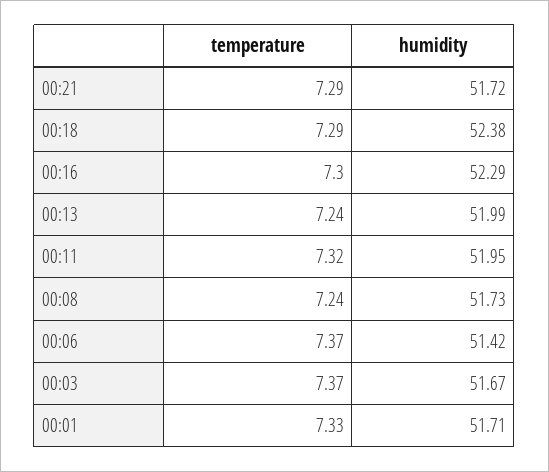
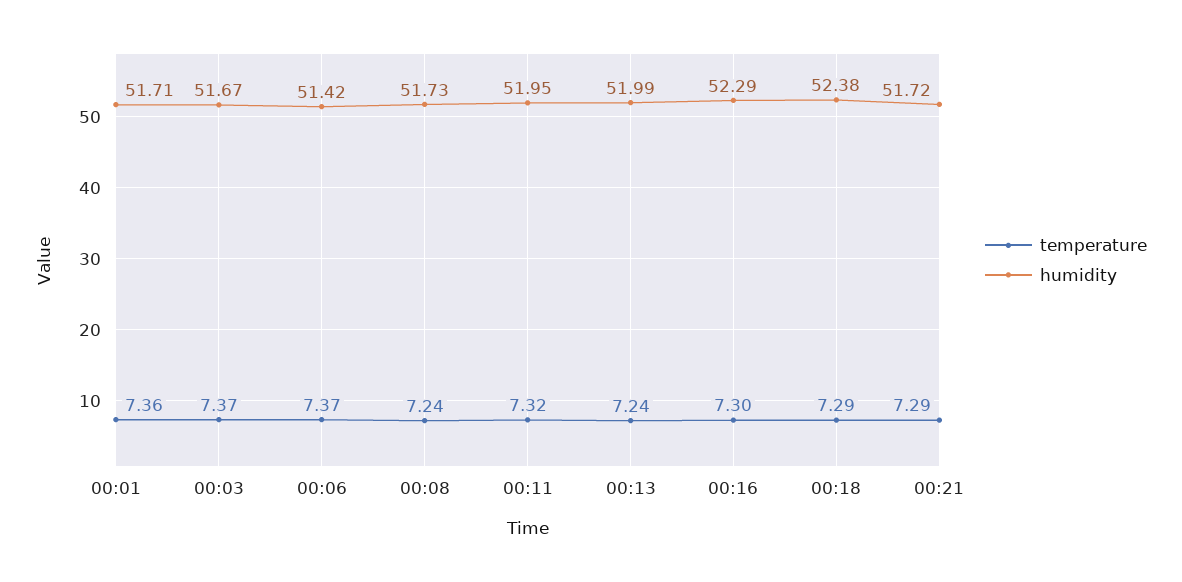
  {
    "temperature": {
      "00:21": 7.29,
      "00:18": 7.29,
      "00:16": 7.3,
      "00:13": 7.24,
      "00:11": 7.32,
      "00:08": 7.24,
      "00:06": 7.37,
      "00:03": 7.37,
-     "00:01": 7.33
+     "00:01": 7.36
    },
    "humidity": {
      "00:21": 51.72,
      "00:18": 52.38,
      "00:16": 52.29,
      "00:13": 51.99,
      "00:11": 51.95,
      "00:08": 51.73,
      "00:06": 51.42,
      "00:03": 51.67,
      "00:01": 51.71
    }
  }

